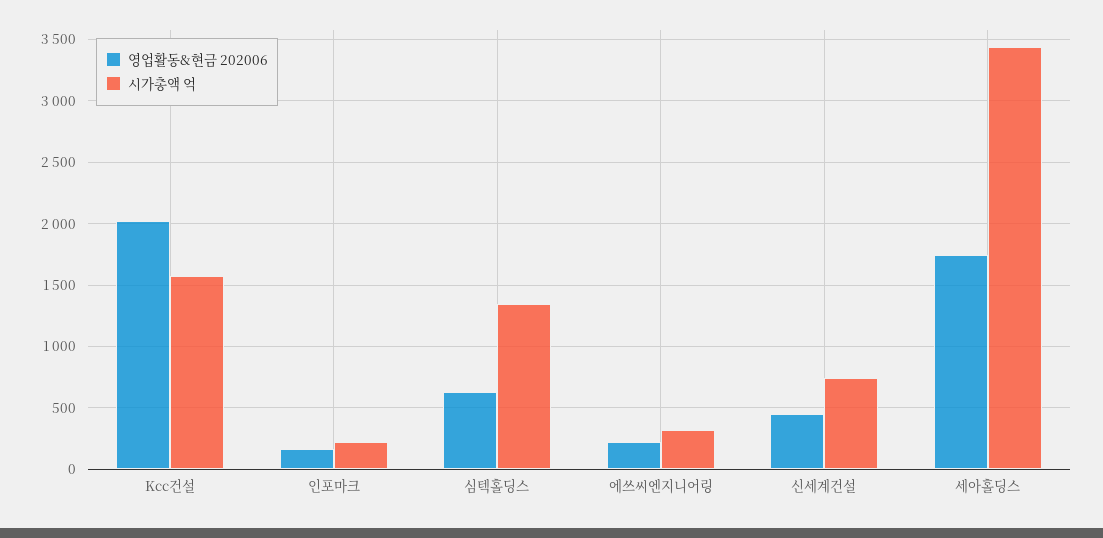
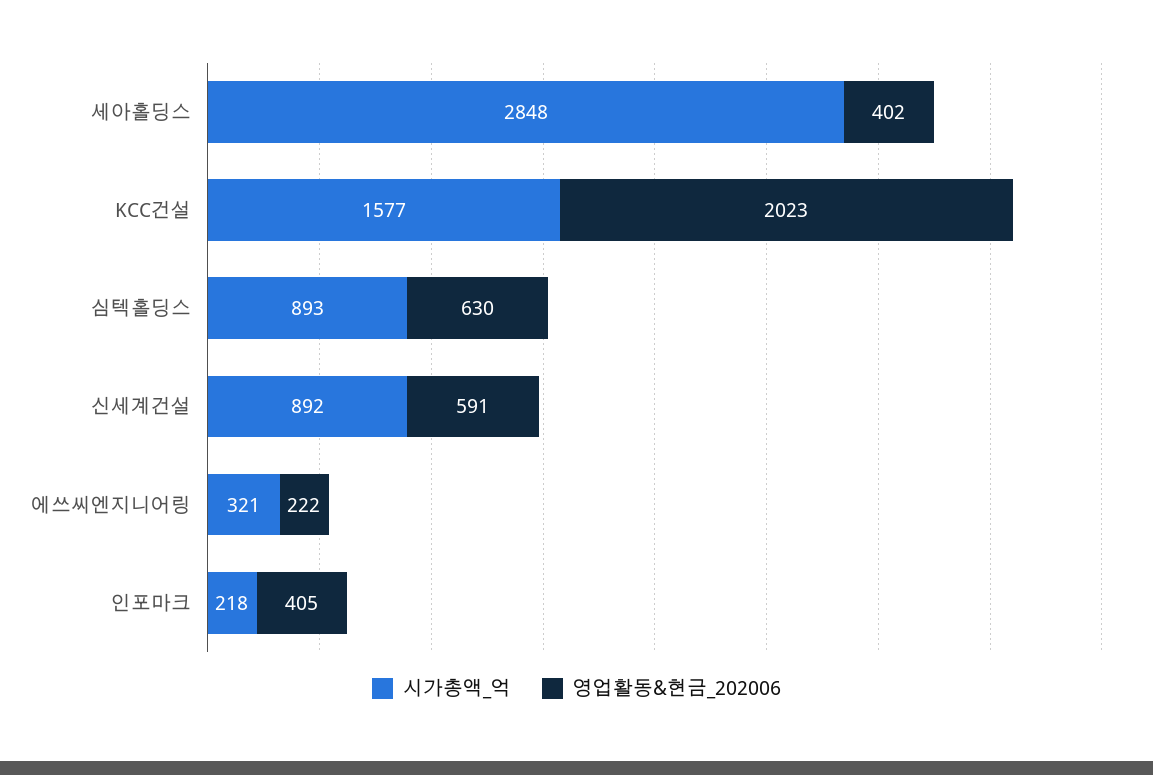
  {
    "영업활동&현금 202006": {
      "Kcc건설": 2023,
-     "인포마크": 150,
+     "인포마크": 405,
      "심텍홀딩스": 630,
      "에쓰씨엔지니어링": 222,
-     "신세계건설": 450,
+     "신세계건설": 591,
-     "세아홀딩스": 1750
+     "세아홀딩스": 402
    },
    "시가총액 억": {
      "Kcc건설": 1577,
      "인포마크": 218,
-     "심텍홀딩스": 1350,
+     "심텍홀딩스": 893,
      "에쓰씨엔지니어링": 321,
-     "신세계건설": 750,
+     "신세계건설": 892,
-     "세아홀딩스": 3450
+     "세아홀딩스": 2848
    }
  }

